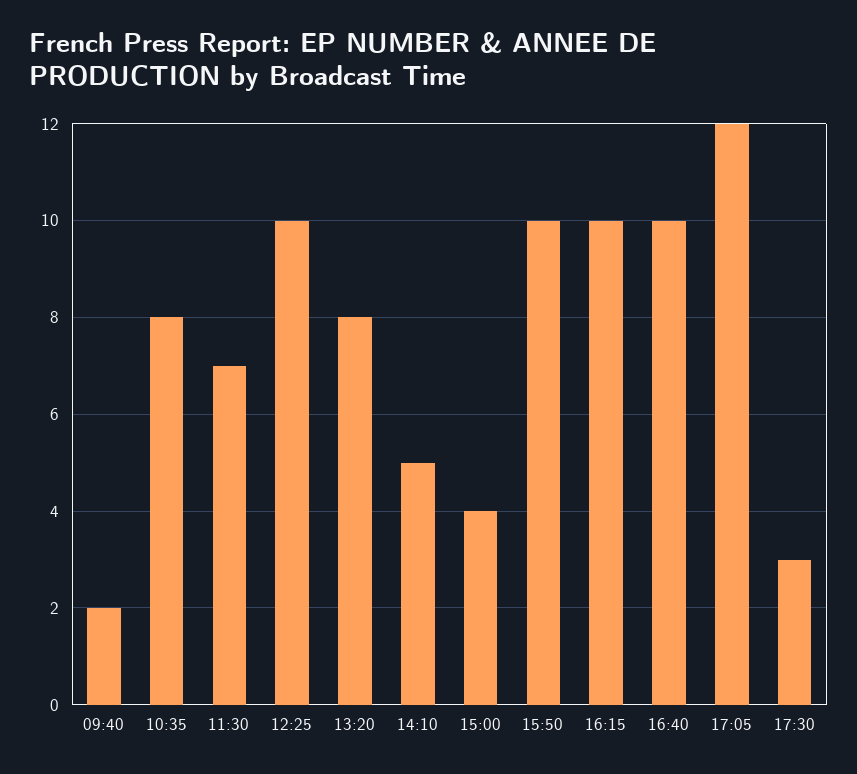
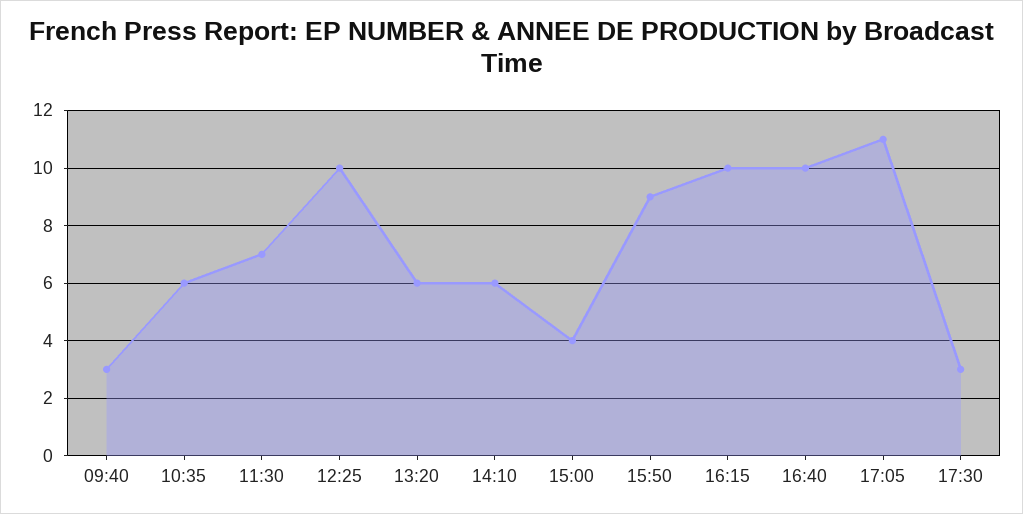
  {
-   "09:40": 2,
+   "09:40": 3,
-   "10:35": 8,
+   "10:35": 6,
    "11:30": 7,
    "12:25": 10,
-   "13:20": 8,
+   "13:20": 6,
-   "14:10": 5,
+   "14:10": 6,
    "15:00": 4,
-   "15:50": 10,
+   "15:50": 9,
    "16:15": 10,
    "16:40": 10,
-   "17:05": 12,
+   "17:05": 11,
    "17:30": 3
  }

